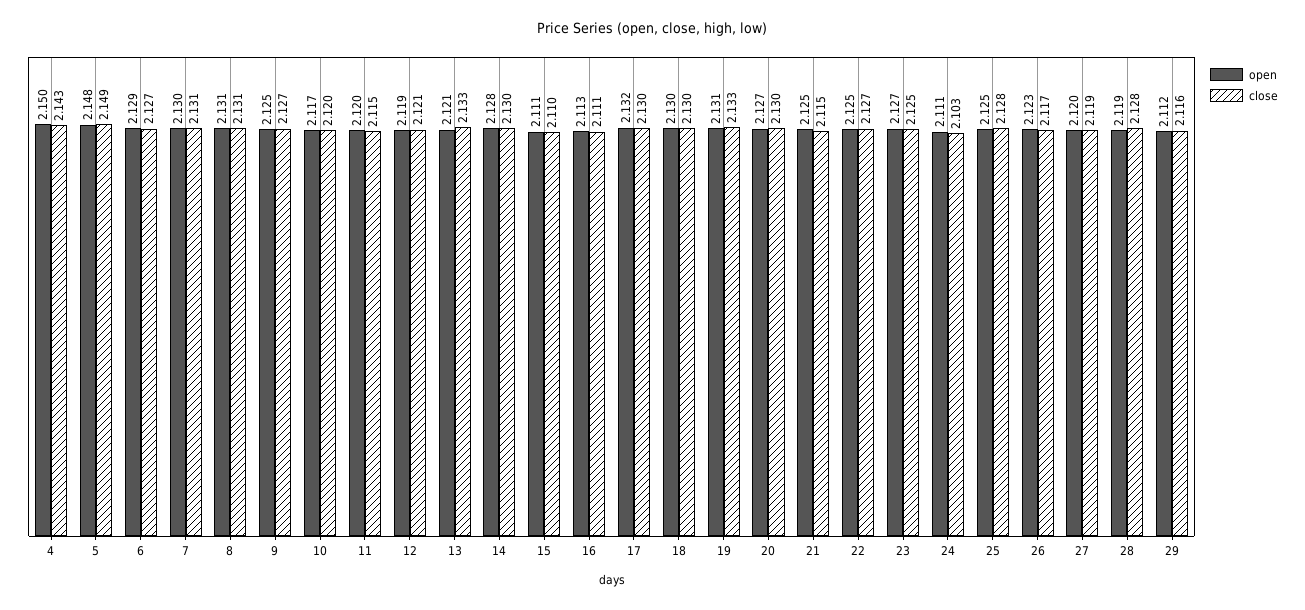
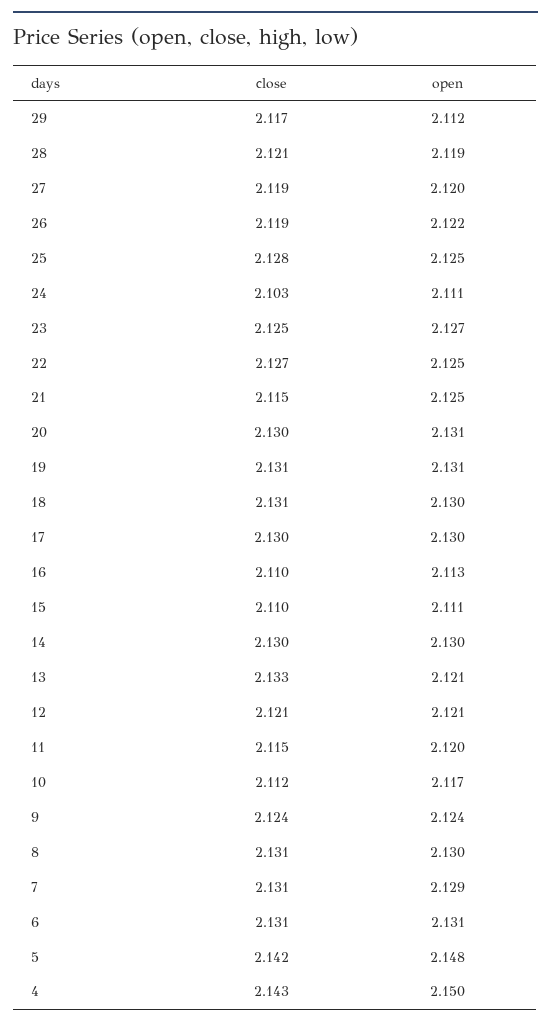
  {
    "open": {
      "4": 2.15,
      "5": 2.148,
-     "6": 2.129,
+     "6": 2.131,
-     "7": 2.13,
+     "7": 2.129,
-     "8": 2.131,
+     "8": 2.13,
-     "9": 2.125,
+     "9": 2.124,
      "10": 2.117,
      "11": 2.12,
-     "12": 2.119,
+     "12": 2.121,
      "13": 2.121,
-     "14": 2.128,
+     "14": 2.13,
      "15": 2.111,
      "16": 2.113,
-     "17": 2.132,
+     "17": 2.13,
      "18": 2.13,
      "19": 2.131,
-     "20": 2.127,
+     "20": 2.131,
      "21": 2.125,
      "22": 2.125,
      "23": 2.127,
      "24": 2.111,
      "25": 2.125,
-     "26": 2.123,
+     "26": 2.122,
      "27": 2.12,
      "28": 2.119,
      "29": 2.112
    },
    "close": {
      "4": 2.143,
-     "5": 2.149,
+     "5": 2.142,
-     "6": 2.127,
+     "6": 2.131,
      "7": 2.131,
      "8": 2.131,
-     "9": 2.127,
+     "9": 2.124,
-     "10": 2.12,
+     "10": 2.112,
      "11": 2.115,
      "12": 2.121,
      "13": 2.133,
      "14": 2.13,
      "15": 2.11,
-     "16": 2.111,
+     "16": 2.11,
      "17": 2.13,
-     "18": 2.13,
+     "18": 2.131,
-     "19": 2.133,
+     "19": 2.131,
      "20": 2.13,
      "21": 2.115,
      "22": 2.127,
      "23": 2.125,
      "24": 2.103,
      "25": 2.128,
-     "26": 2.117,
+     "26": 2.119,
      "27": 2.119,
-     "28": 2.128,
+     "28": 2.121,
-     "29": 2.116
+     "29": 2.117
    }
  }

